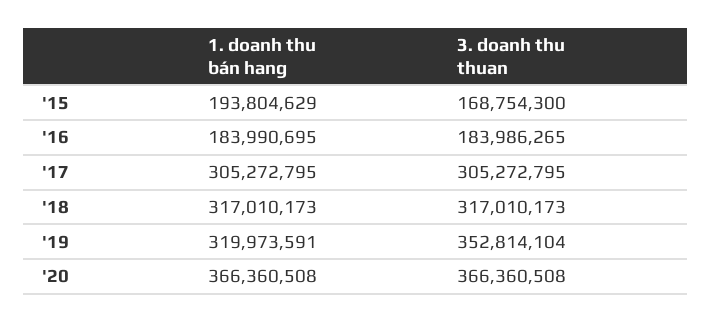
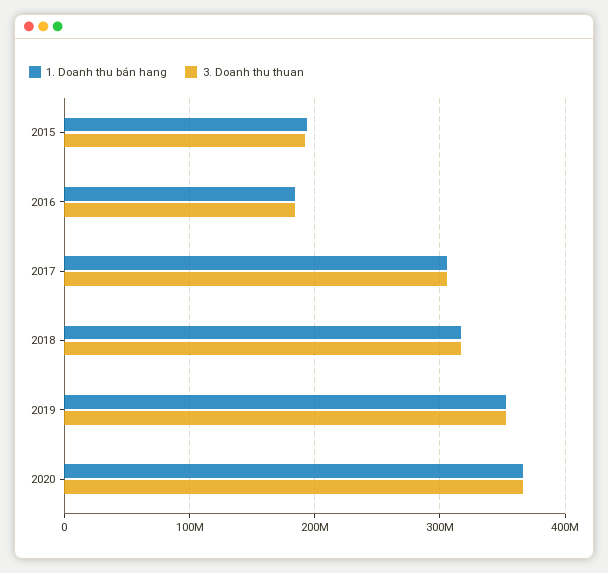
  {
    "1. doanh thu bán hang": {
      "'15": 193804629,
      "'16": 183990695,
      "'17": 305272795,
      "'18": 317010173,
-     "'19": 319973591,
+     "'19": 350000000,
      "'20": 366360508
    },
    "3. doanh thu thuan": {
-     "'15": 168754300,
+     "'15": 190000000,
      "'16": 183986265,
      "'17": 305272795,
      "'18": 317010173,
      "'19": 352814104,
      "'20": 366360508
    }
  }

